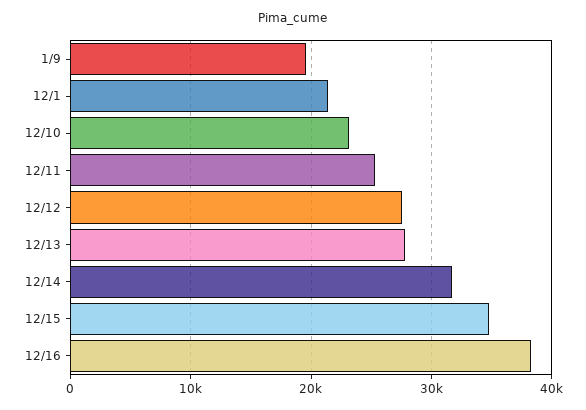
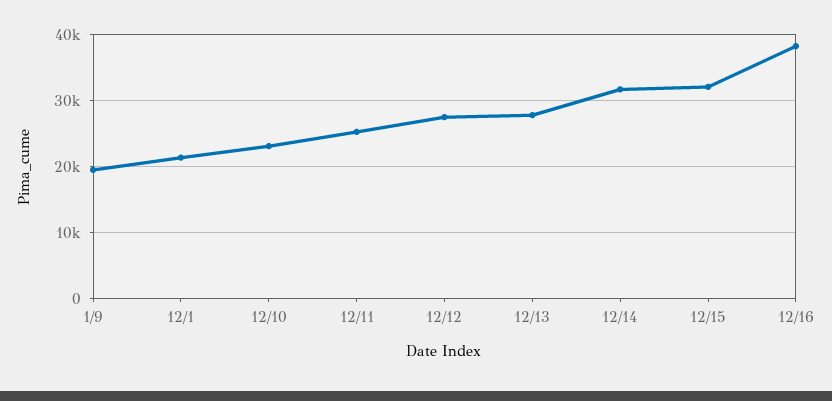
  {
    "1/9": 20000,
    "12/1": 21000,
    "12/10": 23000,
    "12/11": 25000,
    "12/12": 28000,
    "12/13": 28000,
    "12/14": 32000,
-   "12/15": 35000,
+   "12/15": 32000,
    "12/16": 38000
  }

